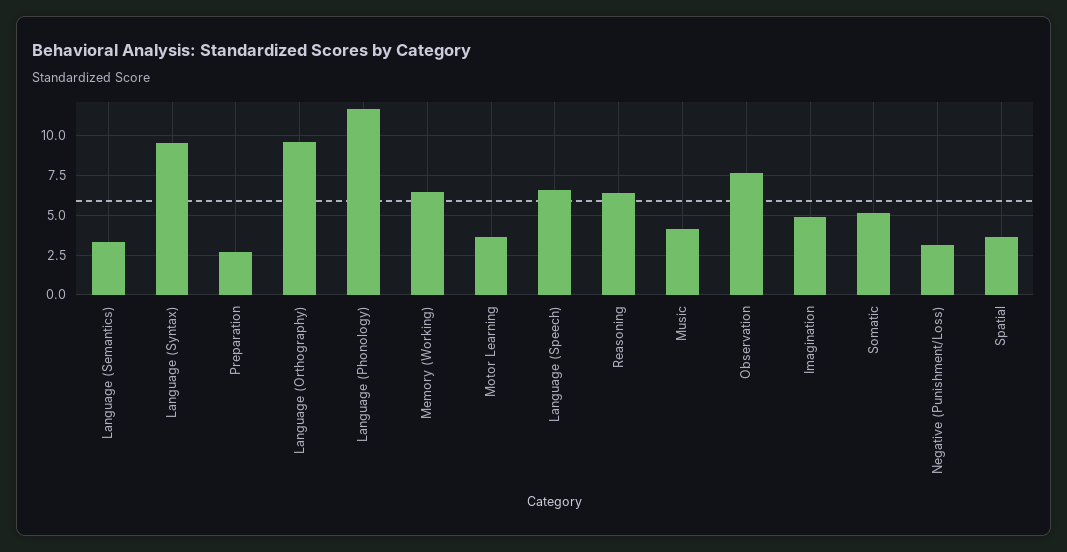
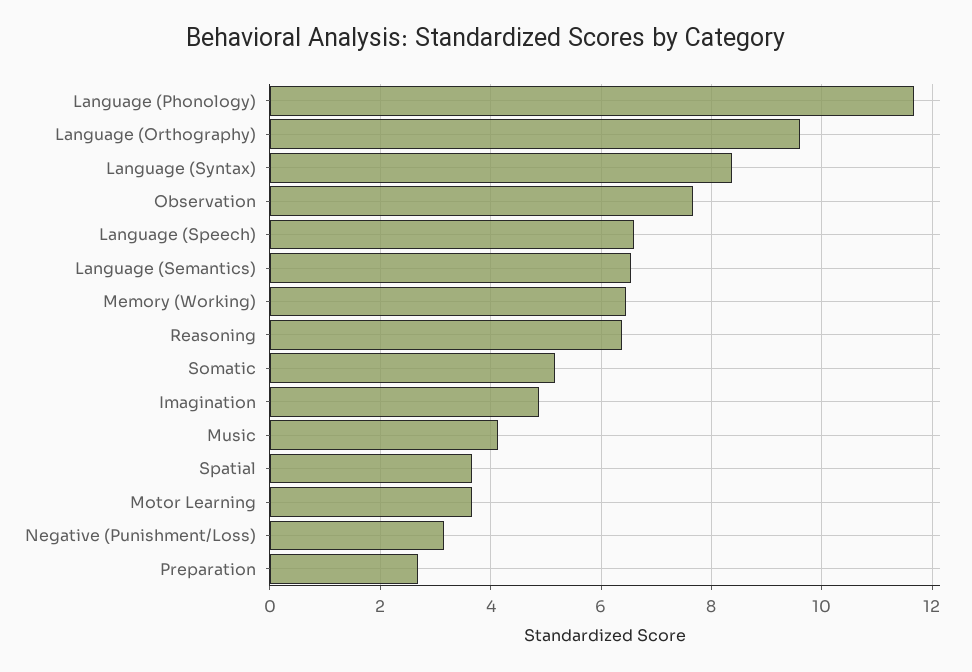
  {
-   "Language (Semantics)": 3.5,
+   "Language (Semantics)": 6.6,
-   "Language (Syntax)": 9.5,
+   "Language (Syntax)": 8.4,
    "Preparation": 2.6,
    "Language (Orthography)": 9.6,
    "Language (Phonology)": 11.6,
    "Memory (Working)": 6.4,
    "Motor Learning": 3.6,
    "Language (Speech)": 6.6,
    "Reasoning": 6.4,
    "Music": 4.2,
    "Observation": 7.6,
    "Imagination": 4.8,
    "Somatic": 5.2,
    "Negative (Punishment/Loss)": 3.2,
    "Spatial": 3.6
  }

